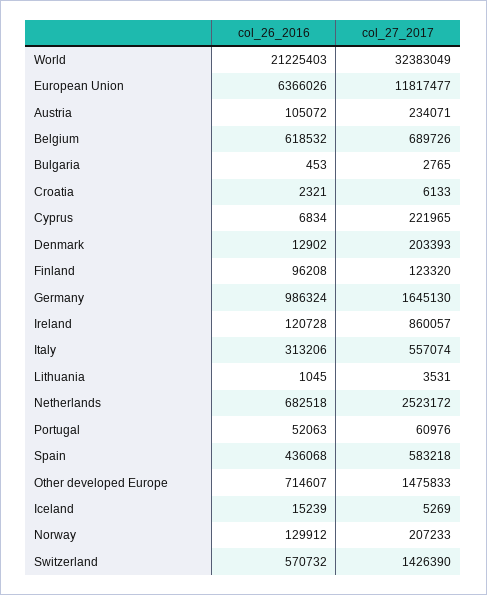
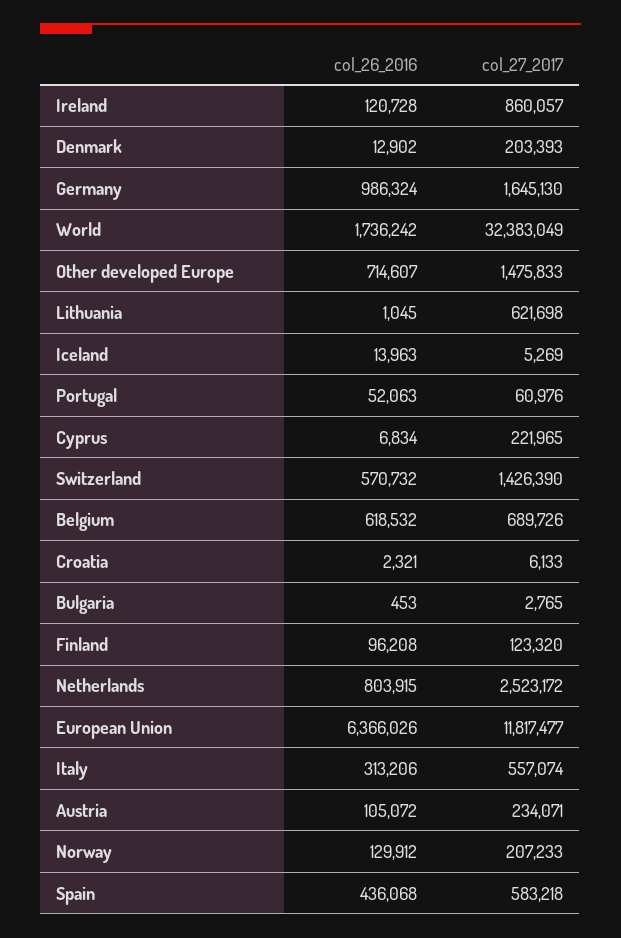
  {
    "col_26_2016": {
-     "World": 21225403,
+     "World": 1736242,
      "European Union": 6366026,
      "Austria": 105072,
      "Belgium": 618532,
      "Bulgaria": 453,
      "Croatia": 2321,
      "Cyprus": 6834,
      "Denmark": 12902,
      "Finland": 96208,
      "Germany": 986324,
      "Ireland": 120728,
      "Italy": 313206,
      "Lithuania": 1045,
-     "Netherlands": 682518,
+     "Netherlands": 803915,
      "Portugal": 52063,
      "Spain": 436068,
      "Other developed Europe": 714607,
-     "Iceland": 15239,
+     "Iceland": 13963,
      "Norway": 129912,
      "Switzerland": 570732
    },
    "col_27_2017": {
      "World": 32383049,
      "European Union": 11817477,
      "Austria": 234071,
      "Belgium": 689726,
      "Bulgaria": 2765,
      "Croatia": 6133,
      "Cyprus": 221965,
      "Denmark": 203393,
      "Finland": 123320,
      "Germany": 1645130,
      "Ireland": 860057,
      "Italy": 557074,
-     "Lithuania": 3531,
+     "Lithuania": 621698,
      "Netherlands": 2523172,
      "Portugal": 60976,
      "Spain": 583218,
      "Other developed Europe": 1475833,
      "Iceland": 5269,
      "Norway": 207233,
      "Switzerland": 1426390
    }
  }

